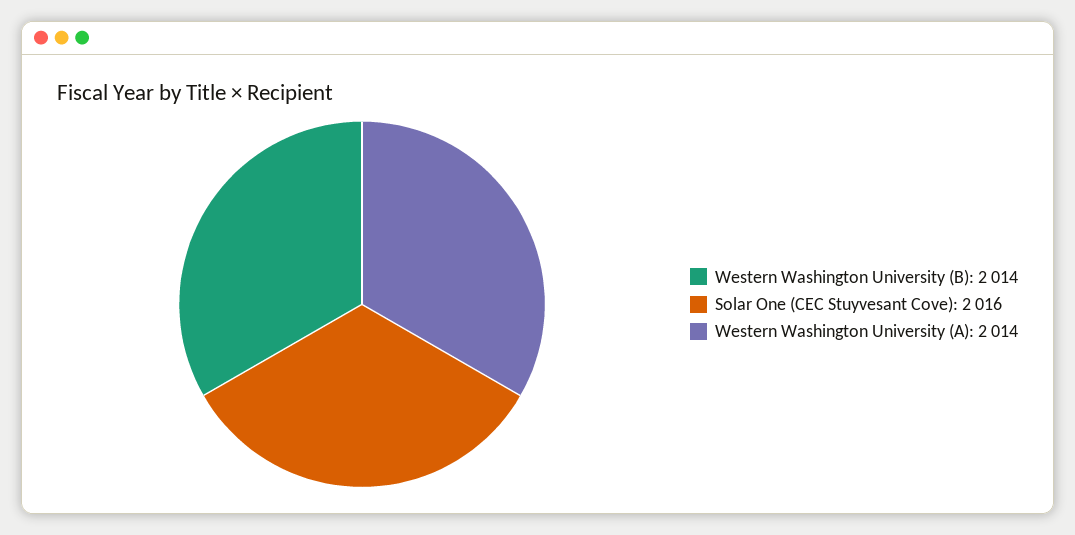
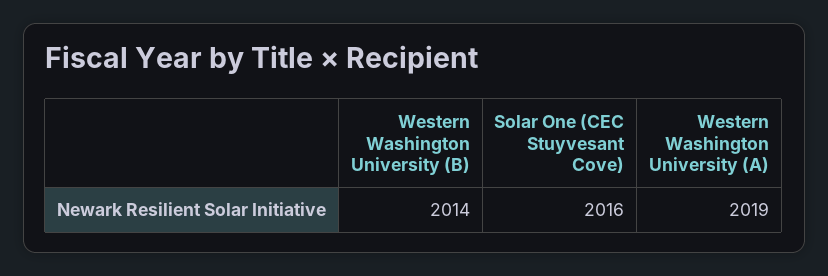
  {
    "Western Washington University (B)": 2014,
    "Solar One (CEC Stuyvesant Cove)": 2016,
-   "Western Washington University (A)": 2014
+   "Western Washington University (A)": 2019
  }

